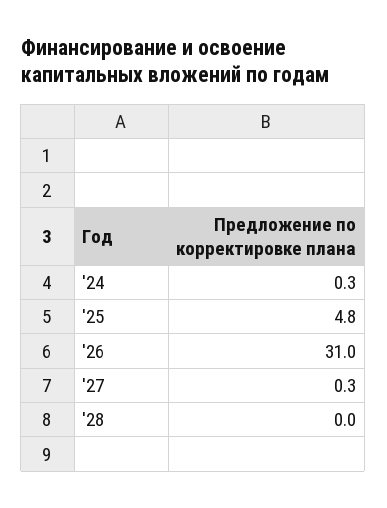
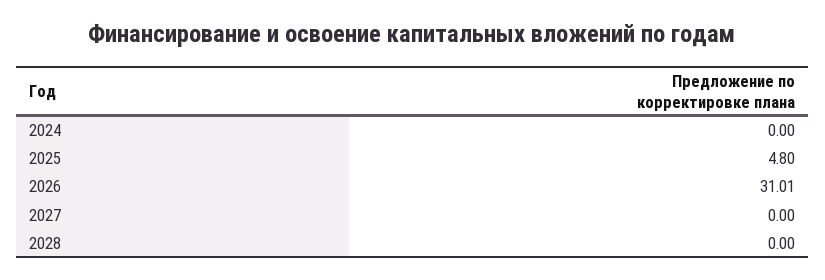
  {
-   "'24": 0.3,
+   "'24": 0,
    "'25": 4.8,
    "'26": 31.01,
-   "'27": 0.3,
+   "'27": 0,
    "'28": 0
  }

